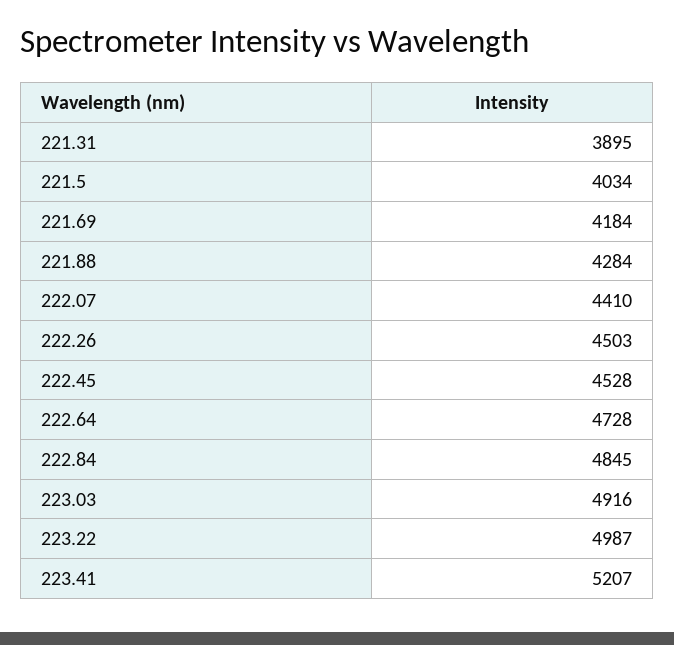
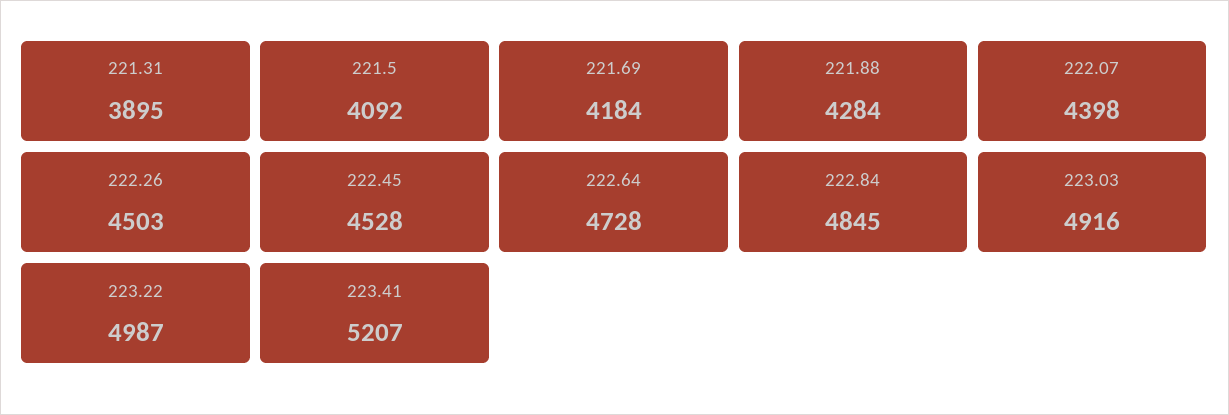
  {
    "221.31": 3895,
-   "221.5": 4034,
+   "221.5": 4092,
    "221.69": 4184,
    "221.88": 4284,
-   "222.07": 4410,
+   "222.07": 4398,
    "222.26": 4503,
    "222.45": 4528,
    "222.64": 4728,
    "222.84": 4845,
    "223.03": 4916,
    "223.22": 4987,
    "223.41": 5207
  }

